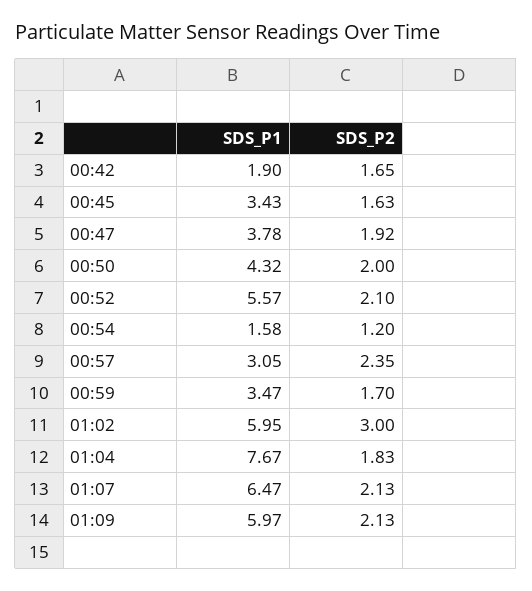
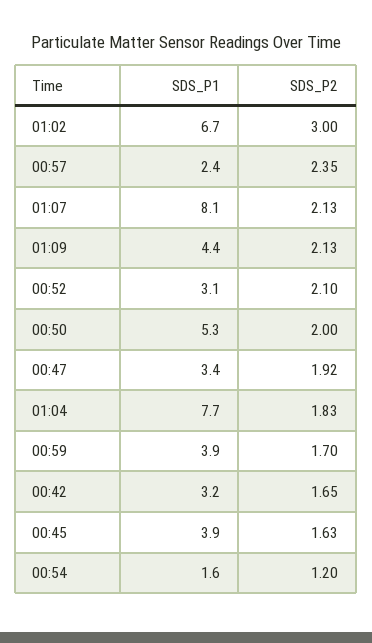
  {
    "SDS_P1": {
-     "00:42": 1.9,
+     "00:42": 3.2,
-     "00:45": 3.43,
+     "00:45": 3.9,
-     "00:47": 3.78,
+     "00:47": 3.4,
-     "00:50": 4.32,
+     "00:50": 5.3,
-     "00:52": 5.57,
+     "00:52": 3.1,
      "00:54": 1.58,
-     "00:57": 3.05,
+     "00:57": 2.4,
-     "00:59": 3.47,
+     "00:59": 3.9,
-     "01:02": 5.95,
+     "01:02": 6.7,
      "01:04": 7.67,
-     "01:07": 6.47,
+     "01:07": 8.1,
-     "01:09": 5.97
+     "01:09": 4.4
    },
    "SDS_P2": {
      "00:42": 1.65,
      "00:45": 1.63,
      "00:47": 1.92,
      "00:50": 2,
      "00:52": 2.1,
      "00:54": 1.2,
      "00:57": 2.35,
      "00:59": 1.7,
      "01:02": 3,
      "01:04": 1.83,
      "01:07": 2.13,
      "01:09": 2.13
    }
  }

